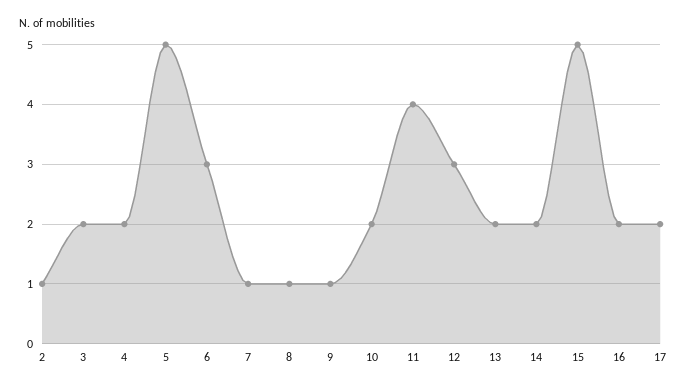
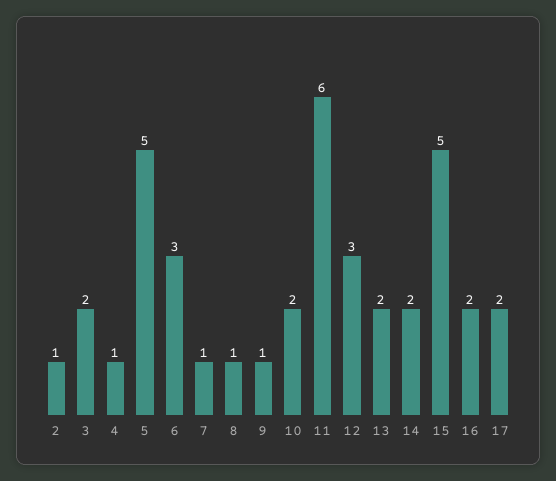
  {
    "2": 1,
    "3": 2,
-   "4": 2,
+   "4": 1,
    "5": 5,
    "6": 3,
    "7": 1,
    "8": 1,
    "9": 1,
    "10": 2,
-   "11": 4,
+   "11": 6,
    "12": 3,
    "13": 2,
    "14": 2,
    "15": 5,
    "16": 2,
    "17": 2
  }

